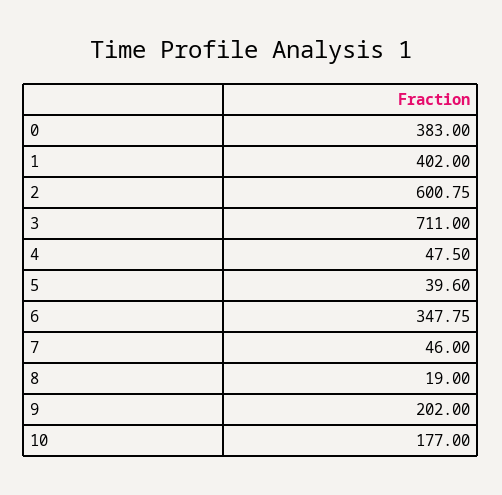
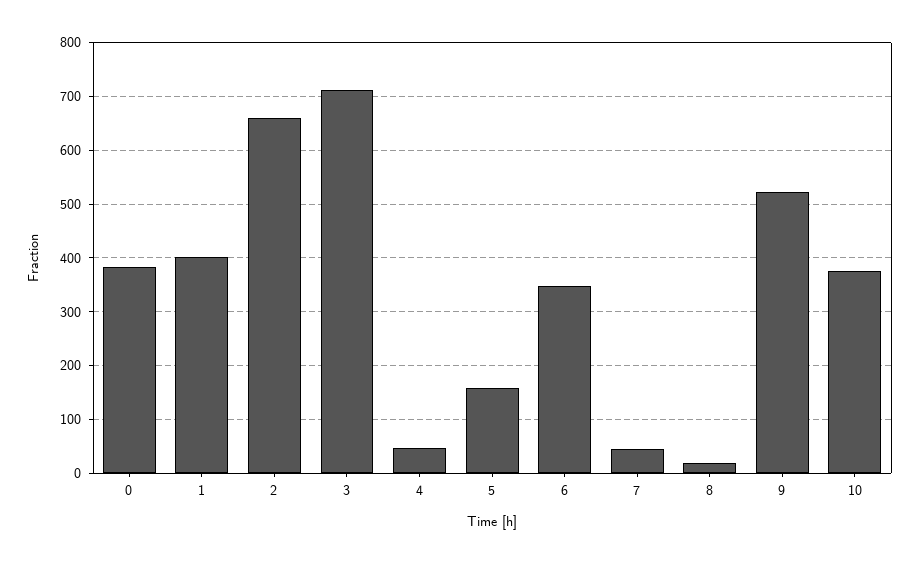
  {
    "0": 383,
    "1": 402,
-   "2": 600.75,
+   "2": 660,
    "3": 711,
    "4": 47.5,
-   "5": 39.6,
+   "5": 160,
    "6": 347.75,
    "7": 46,
    "8": 19,
-   "9": 202,
+   "9": 520,
-   "10": 177
+   "10": 380
  }

